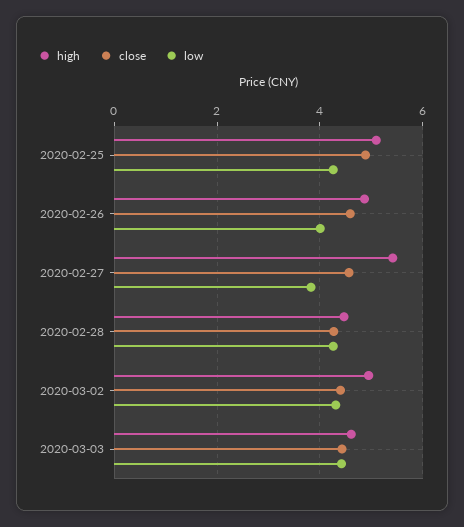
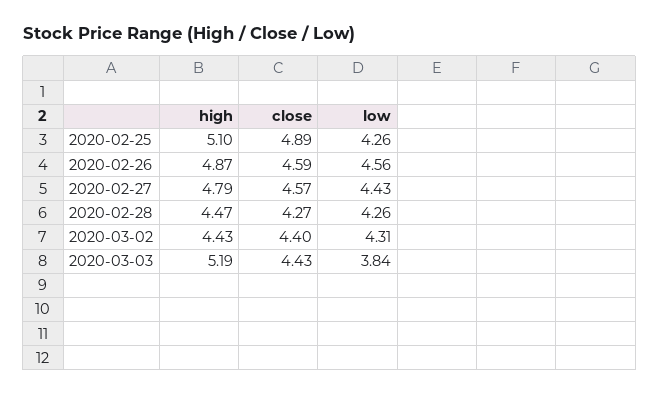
  {
    "high": {
      "2020-02-25": 5.1,
      "2020-02-26": 4.87,
-     "2020-02-27": 5.4,
+     "2020-02-27": 4.79,
      "2020-02-28": 4.47,
-     "2020-03-02": 5,
+     "2020-03-02": 4.43,
-     "2020-03-03": 4.6
+     "2020-03-03": 5.19
    },
    "close": {
      "2020-02-25": 4.89,
      "2020-02-26": 4.59,
      "2020-02-27": 4.57,
      "2020-02-28": 4.27,
      "2020-03-02": 4.4,
      "2020-03-03": 4.43
    },
    "low": {
      "2020-02-25": 4.26,
-     "2020-02-26": 4,
+     "2020-02-26": 4.56,
-     "2020-02-27": 3.8,
+     "2020-02-27": 4.43,
      "2020-02-28": 4.26,
      "2020-03-02": 4.31,
-     "2020-03-03": 4.4
+     "2020-03-03": 3.84
    }
  }

